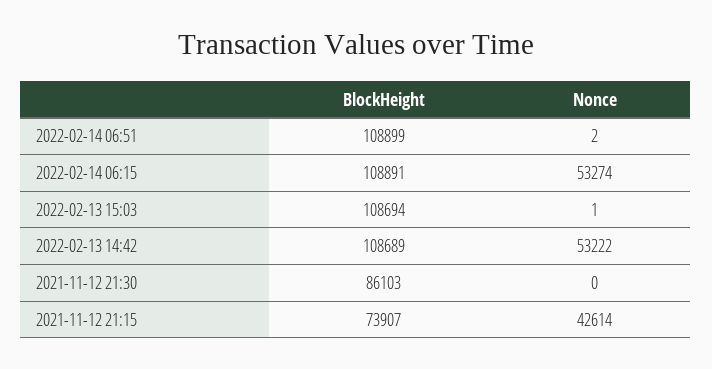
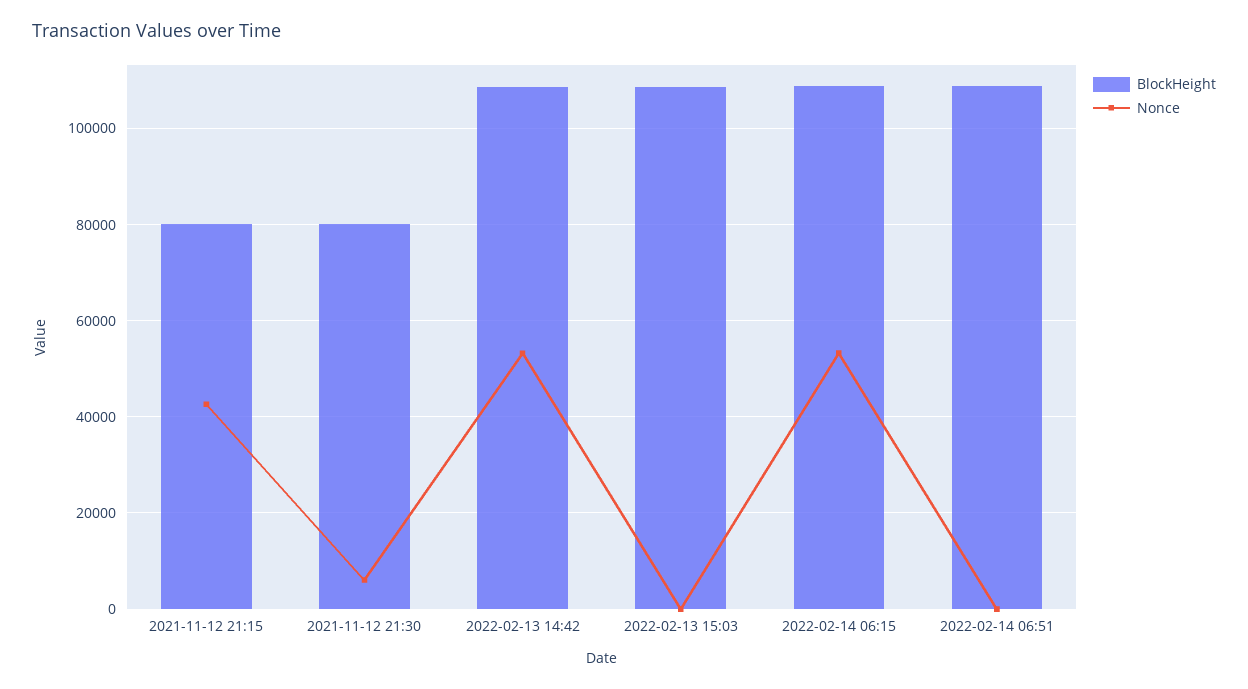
  {
    "BlockHeight": {
      "2022-02-14 06:51": 108899,
      "2022-02-14 06:15": 108891,
      "2022-02-13 15:03": 108694,
      "2022-02-13 14:42": 108689,
-     "2021-11-12 21:30": 86103,
+     "2021-11-12 21:30": 80000,
-     "2021-11-12 21:15": 73907
+     "2021-11-12 21:15": 80000
    },
    "Nonce": {
      "2022-02-14 06:51": 2,
      "2022-02-14 06:15": 53274,
      "2022-02-13 15:03": 1,
      "2022-02-13 14:42": 53222,
-     "2021-11-12 21:30": 0,
+     "2021-11-12 21:30": 6000,
      "2021-11-12 21:15": 42614
    }
  }

